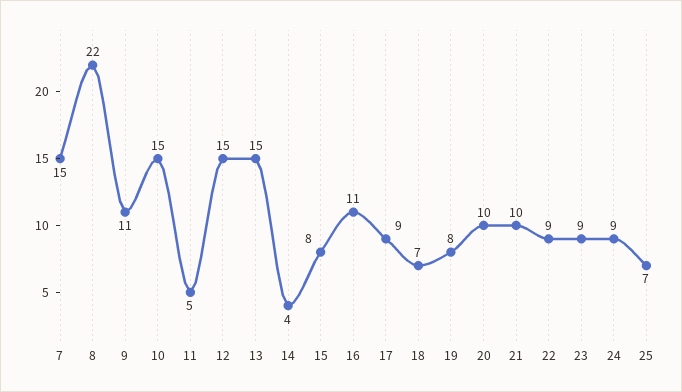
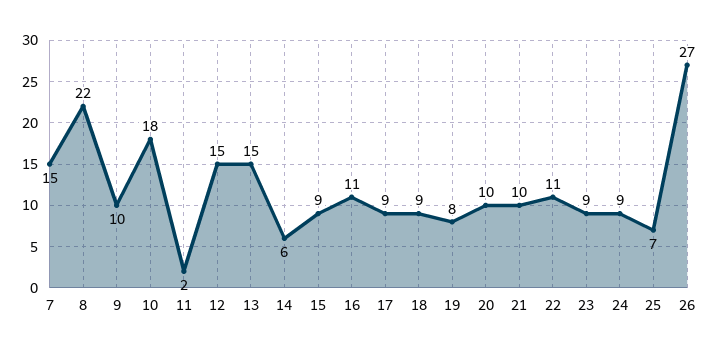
  {
    "7": 15,
    "8": 22,
-   "9": 11,
+   "9": 10,
-   "10": 15,
+   "10": 18,
-   "11": 5,
+   "11": 2,
    "12": 15,
    "13": 15,
-   "14": 4,
+   "14": 6,
-   "15": 8,
+   "15": 9,
    "16": 11,
    "17": 9,
-   "18": 7,
+   "18": 9,
    "19": 8,
    "20": 10,
    "21": 10,
-   "22": 9,
+   "22": 11,
    "23": 9,
    "24": 9,
-   "25": 7
+   "25": 7,
+   "26": 27
  }

